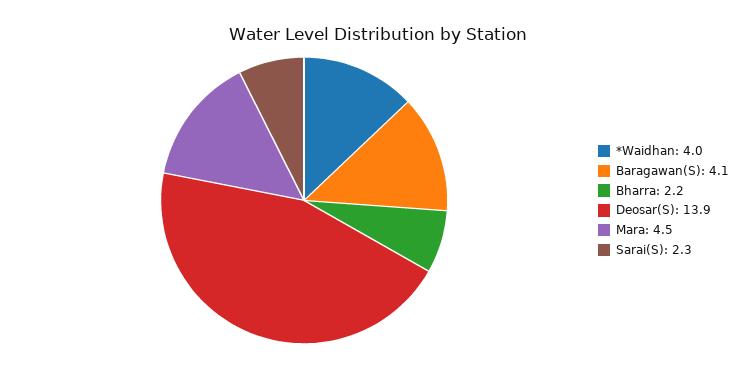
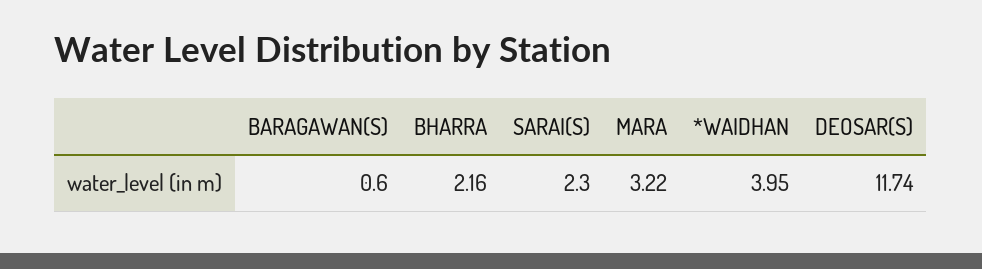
  {
    "*Waidhan": 3.95,
-   "Baragawan(S)": 4.1,
+   "Baragawan(S)": 0.6,
    "Bharra": 2.16,
-   "Deosar(S)": 13.9,
+   "Deosar(S)": 11.74,
-   "Mara": 4.5,
+   "Mara": 3.22,
    "Sarai(S)": 2.3
  }

